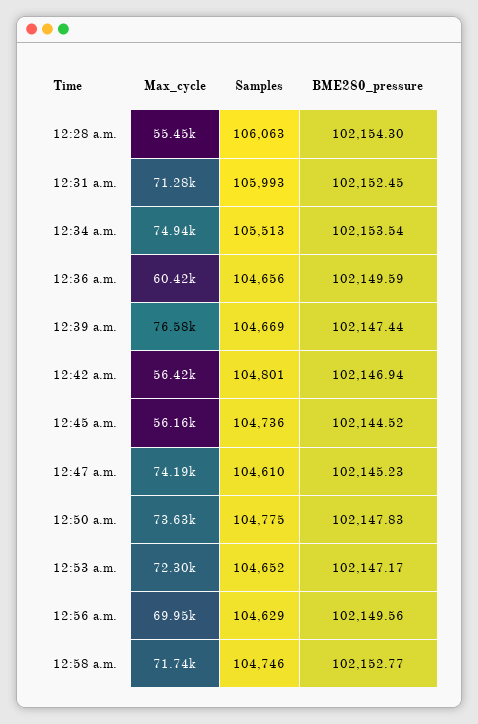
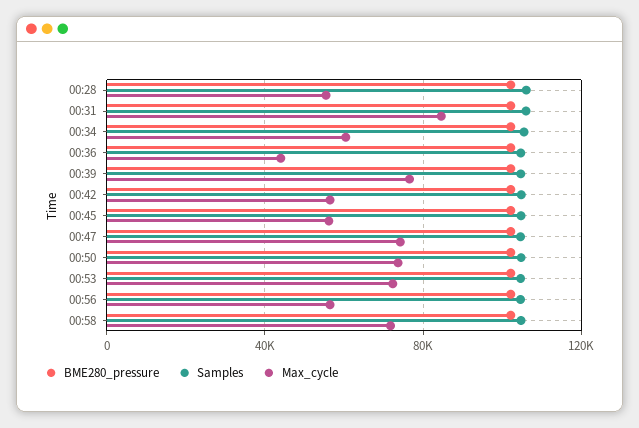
  {
    "Max_cycle": {
      "12:28 a.m.": 55450,
-     "12:31 a.m.": 71280,
+     "12:31 a.m.": 85000,
-     "12:34 a.m.": 74940,
+     "12:34 a.m.": 60000,
-     "12:36 a.m.": 60420,
+     "12:36 a.m.": 45000,
      "12:39 a.m.": 76580,
      "12:42 a.m.": 56420,
      "12:45 a.m.": 56160,
      "12:47 a.m.": 74190,
      "12:50 a.m.": 73630,
      "12:53 a.m.": 72300,
-     "12:56 a.m.": 69950,
+     "12:56 a.m.": 55000,
      "12:58 a.m.": 71740
    },
    "Samples": {
      "12:28 a.m.": 106063,
      "12:31 a.m.": 105993,
      "12:34 a.m.": 105513,
      "12:36 a.m.": 104656,
      "12:39 a.m.": 104669,
      "12:42 a.m.": 104801,
      "12:45 a.m.": 104736,
      "12:47 a.m.": 104610,
      "12:50 a.m.": 104775,
      "12:53 a.m.": 104652,
      "12:56 a.m.": 104629,
      "12:58 a.m.": 104746
    },
    "BME280_pressure": {
      "12:28 a.m.": 102154.3,
      "12:31 a.m.": 102152.45,
      "12:34 a.m.": 102153.54,
      "12:36 a.m.": 102149.59,
      "12:39 a.m.": 102147.44,
      "12:42 a.m.": 102146.94,
      "12:45 a.m.": 102144.52,
      "12:47 a.m.": 102145.23,
      "12:50 a.m.": 102147.83,
      "12:53 a.m.": 102147.17,
      "12:56 a.m.": 102149.56,
      "12:58 a.m.": 102152.77
    }
  }

